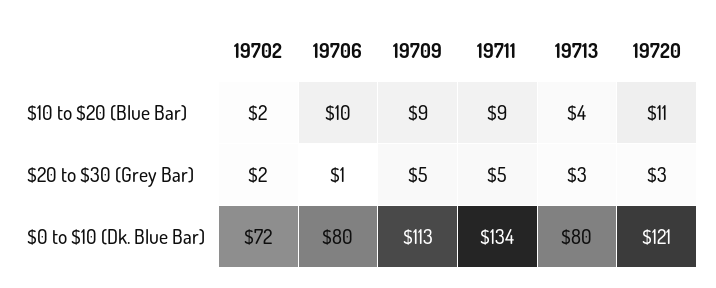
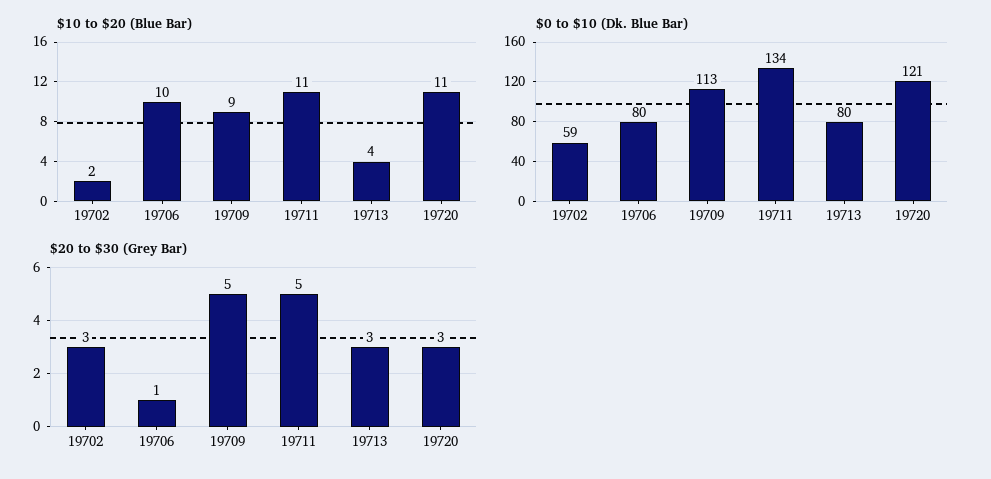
  {
    "$10 to $20 (Blue Bar)": {
      "19702": 2,
      "19706": 10,
      "19709": 9,
-     "19711": 9,
+     "19711": 11,
      "19713": 4,
      "19720": 11
    },
    "$20 to $30 (Grey Bar)": {
-     "19702": 2,
+     "19702": 3,
      "19706": 1,
      "19709": 5,
      "19711": 5,
      "19713": 3,
      "19720": 3
    },
    "$0 to $10 (Dk. Blue Bar)": {
-     "19702": 72,
+     "19702": 59,
      "19706": 80,
      "19709": 113,
      "19711": 134,
      "19713": 80,
      "19720": 121
    }
  }

